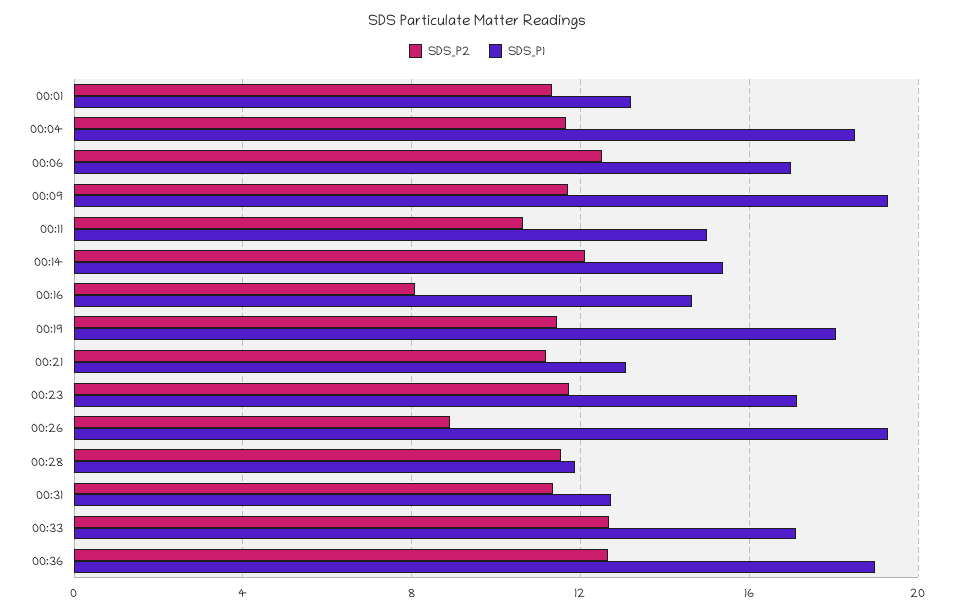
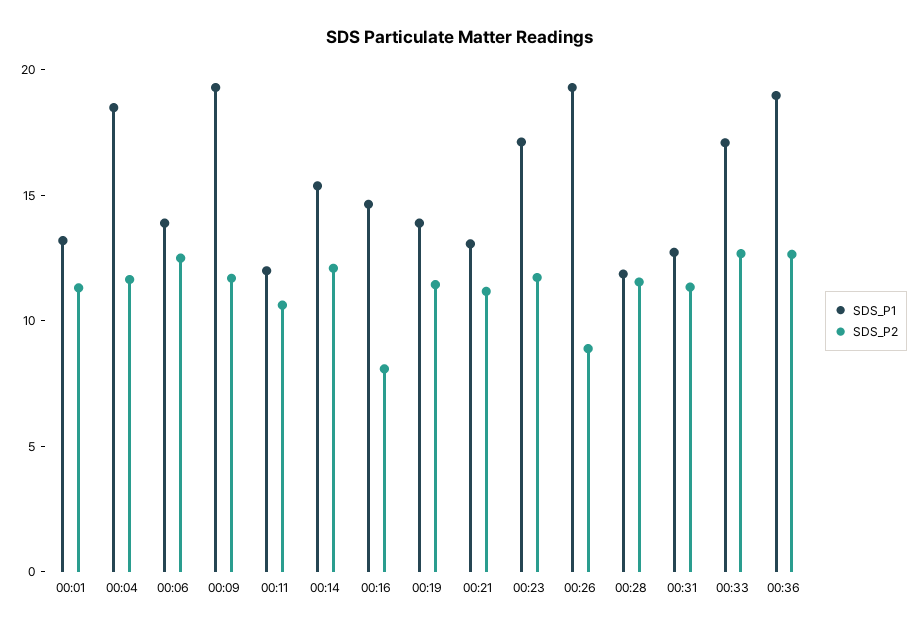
  {
    "SDS_P2": {
      "00:01": 11.5,
      "00:04": 11.5,
      "00:06": 12.5,
      "00:09": 11.5,
      "00:11": 10.5,
      "00:14": 12,
      "00:16": 8,
      "00:19": 11.5,
      "00:21": 11,
      "00:23": 11.5,
      "00:26": 9,
      "00:28": 11.5,
      "00:31": 11.5,
      "00:33": 12.5,
      "00:36": 12.5
    },
    "SDS_P1": {
      "00:01": 13,
      "00:04": 18.5,
-     "00:06": 17,
+     "00:06": 14,
      "00:09": 19.5,
-     "00:11": 15,
+     "00:11": 12,
      "00:14": 15.5,
      "00:16": 14.5,
-     "00:19": 18,
+     "00:19": 14,
      "00:21": 13,
      "00:23": 17,
      "00:26": 19.5,
      "00:28": 12,
      "00:31": 12.5,
      "00:33": 17,
      "00:36": 19
    }
  }

